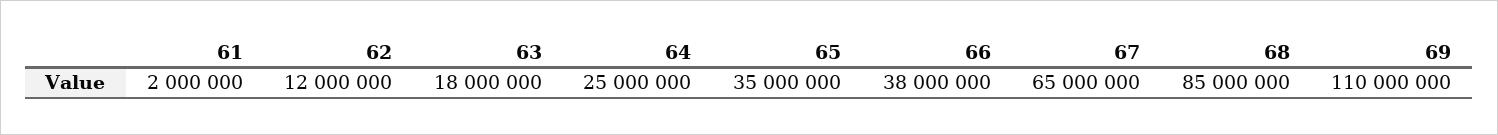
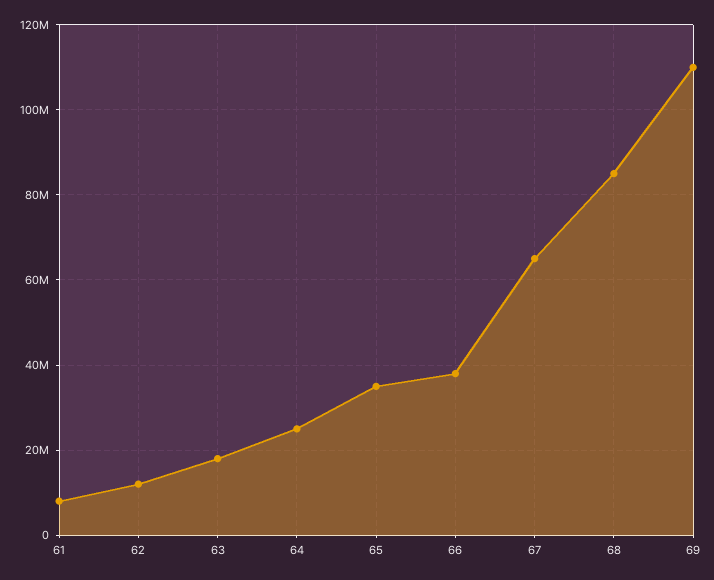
  {
-   "61": 2000000,
+   "61": 8000000,
    "62": 12000000,
    "63": 18000000,
    "64": 25000000,
    "65": 35000000,
    "66": 38000000,
    "67": 65000000,
    "68": 85000000,
    "69": 110000000
  }

